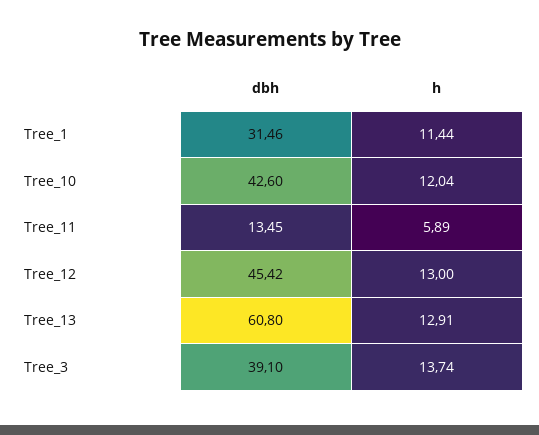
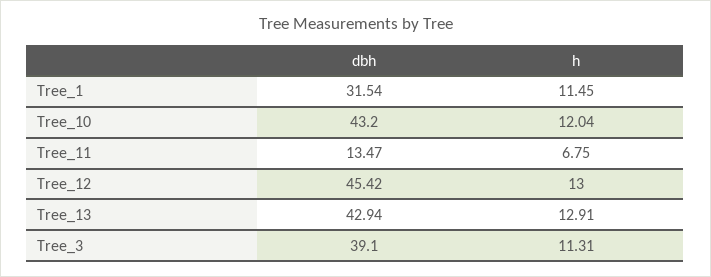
  {
    "dbh": {
-     "Tree_1": 31.46,
+     "Tree_1": 31.54,
-     "Tree_10": 42.6,
+     "Tree_10": 43.2,
-     "Tree_11": 13.45,
+     "Tree_11": 13.47,
      "Tree_12": 45.42,
-     "Tree_13": 60.8,
+     "Tree_13": 42.94,
      "Tree_3": 39.1
    },
    "h": {
-     "Tree_1": 11.44,
+     "Tree_1": 11.45,
      "Tree_10": 12.04,
-     "Tree_11": 5.89,
+     "Tree_11": 6.75,
      "Tree_12": 13,
      "Tree_13": 12.91,
-     "Tree_3": 13.74
+     "Tree_3": 11.31
    }
  }

